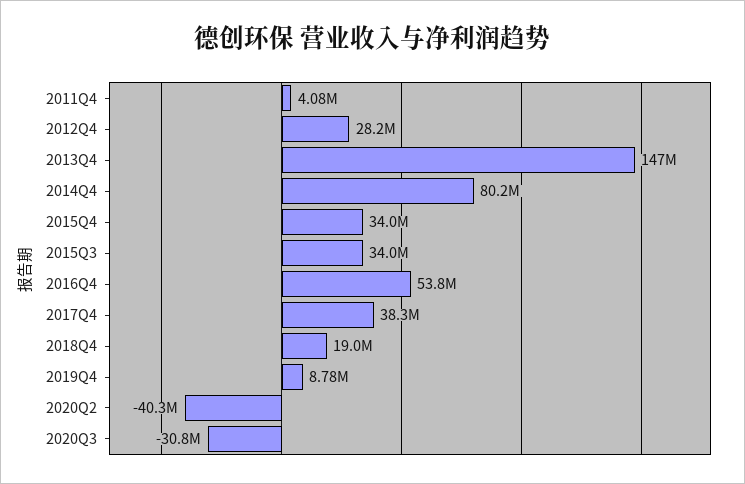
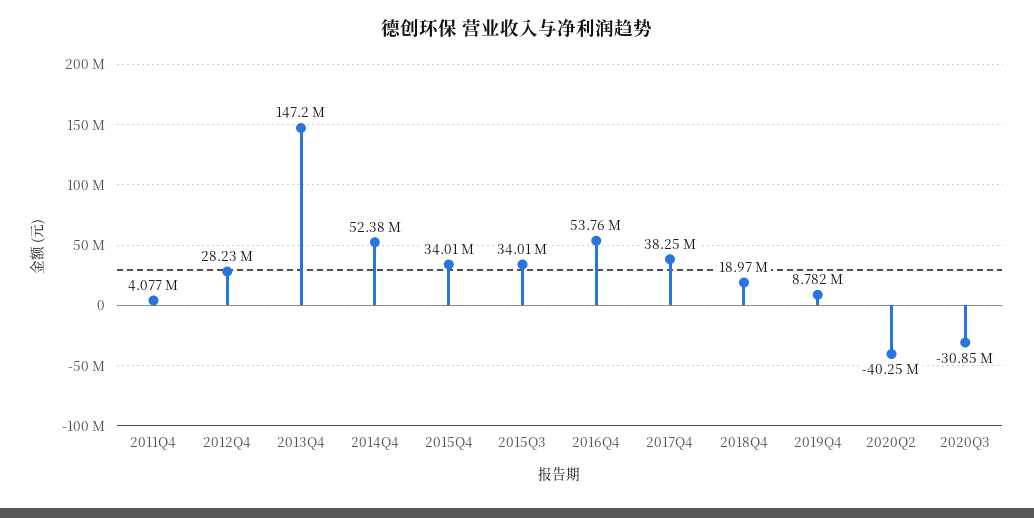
  {
    "2011Q4": 4077000,
    "2012Q4": 28230000,
    "2013Q4": 147200000,
-   "2014Q4": 80200000,
+   "2014Q4": 52380000,
    "2015Q4": 34010000,
    "2015Q3": 34010000,
    "2016Q4": 53760000,
    "2017Q4": 38250000,
    "2018Q4": 18970000,
    "2019Q4": 8782000,
    "2020Q2": -40250000,
    "2020Q3": -30850000
  }

